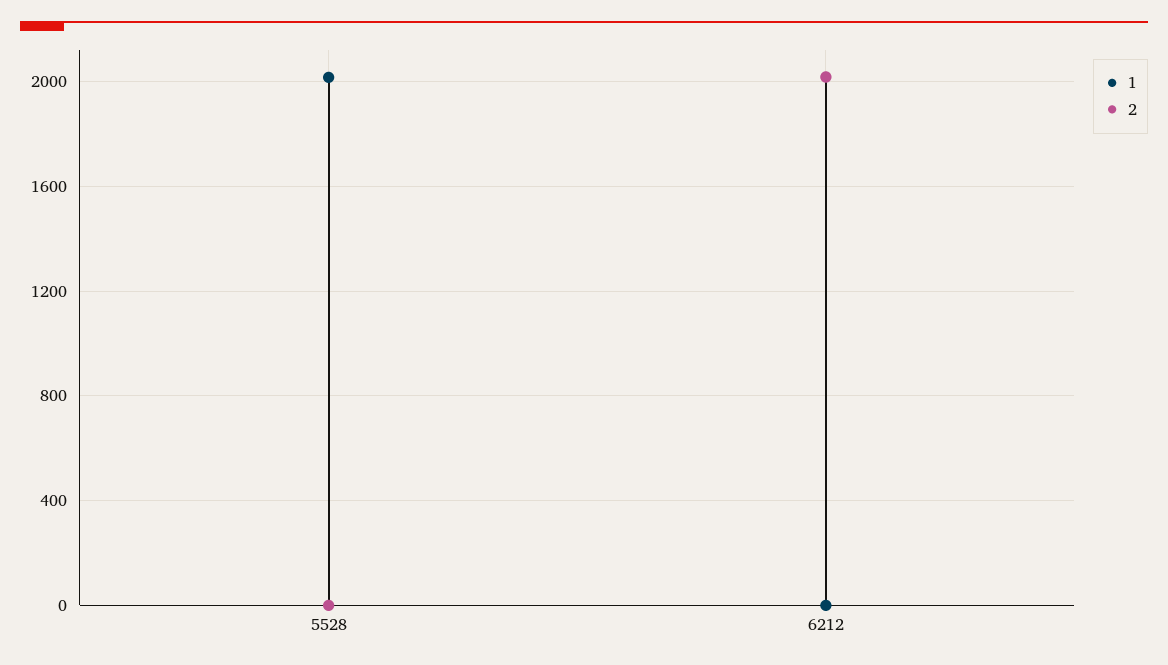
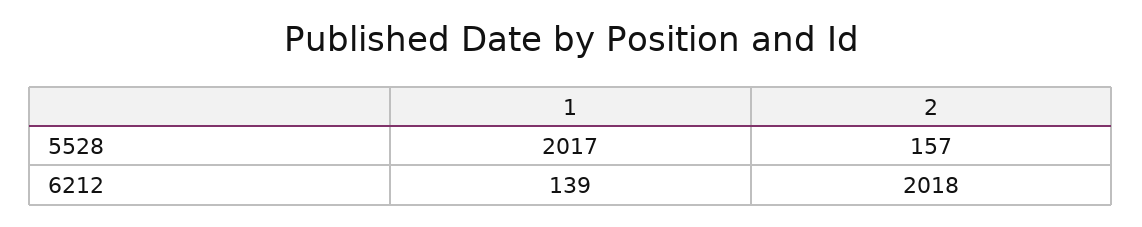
  {
    "1": {
      "5528": 2017,
-     "6212": 0
+     "6212": 139
    },
    "2": {
-     "5528": 0,
+     "5528": 157,
      "6212": 2018
    }
  }

